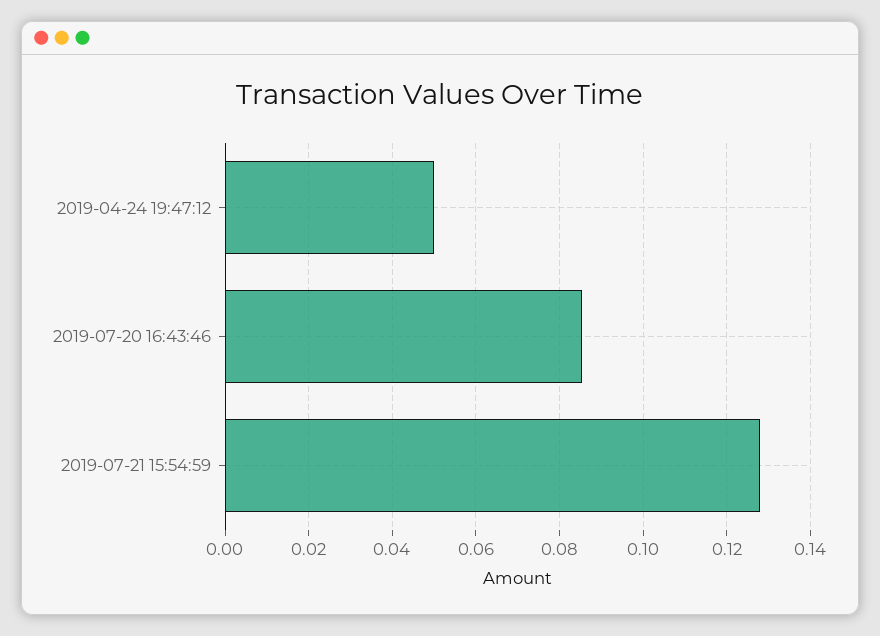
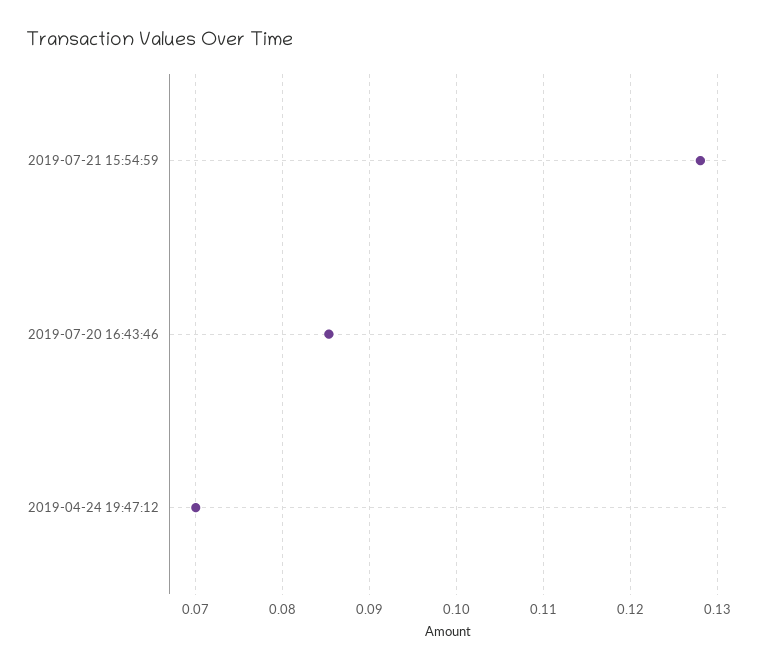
  {
-   "2019-04-24 19:47:12": 0.05,
+   "2019-04-24 19:47:12": 0.07,
    "2019-07-20 16:43:46": 0.085,
    "2019-07-21 15:54:59": 0.128
  }

